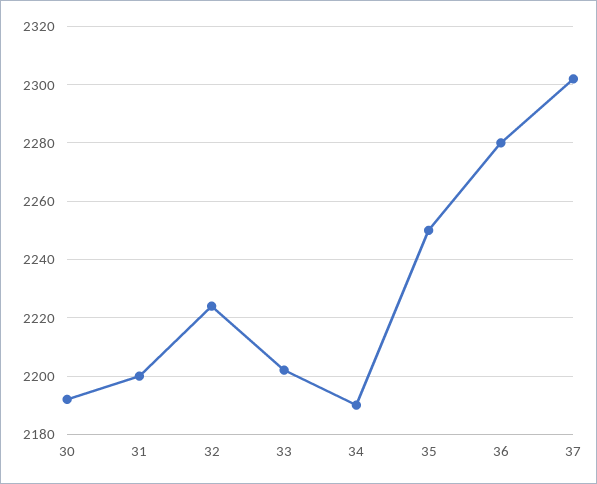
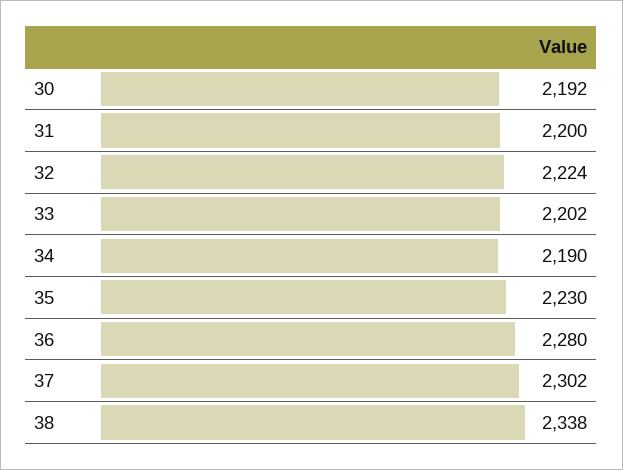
  {
    "30": 2192,
    "31": 2200,
    "32": 2224,
    "33": 2202,
    "34": 2190,
-   "35": 2250,
+   "35": 2230,
    "36": 2280,
-   "37": 2302
+   "37": 2302,
+   "38": 2338
  }

